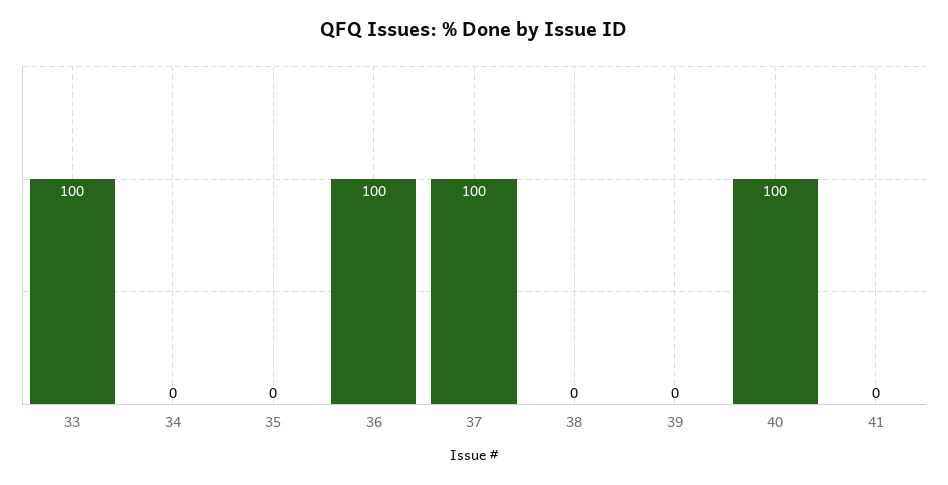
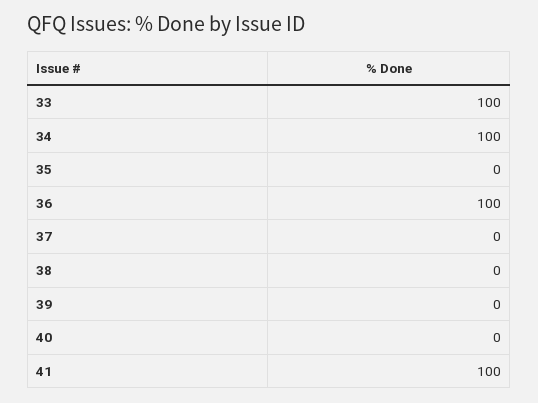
  {
    "33": 100,
-   "34": 0,
+   "34": 100,
    "35": 0,
    "36": 100,
-   "37": 100,
+   "37": 0,
    "38": 0,
    "39": 0,
-   "40": 100,
+   "40": 0,
-   "41": 0
+   "41": 100
  }

